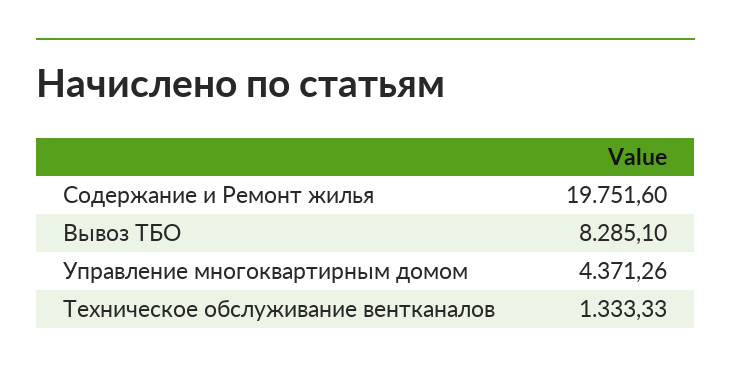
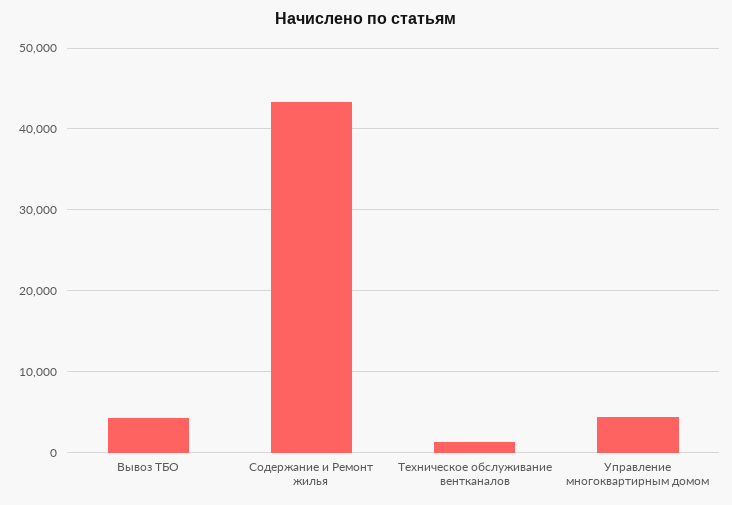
  {
-   "Содержание и Ремонт жилья": 19751.6,
+   "Содержание и Ремонт жилья": 43000,
-   "Вывоз ТБО": 8285.1,
+   "Вывоз ТБО": 4000,
    "Управление многоквартирным домом": 4371.26,
    "Техническое обслуживание вентканалов": 1333.33
  }

